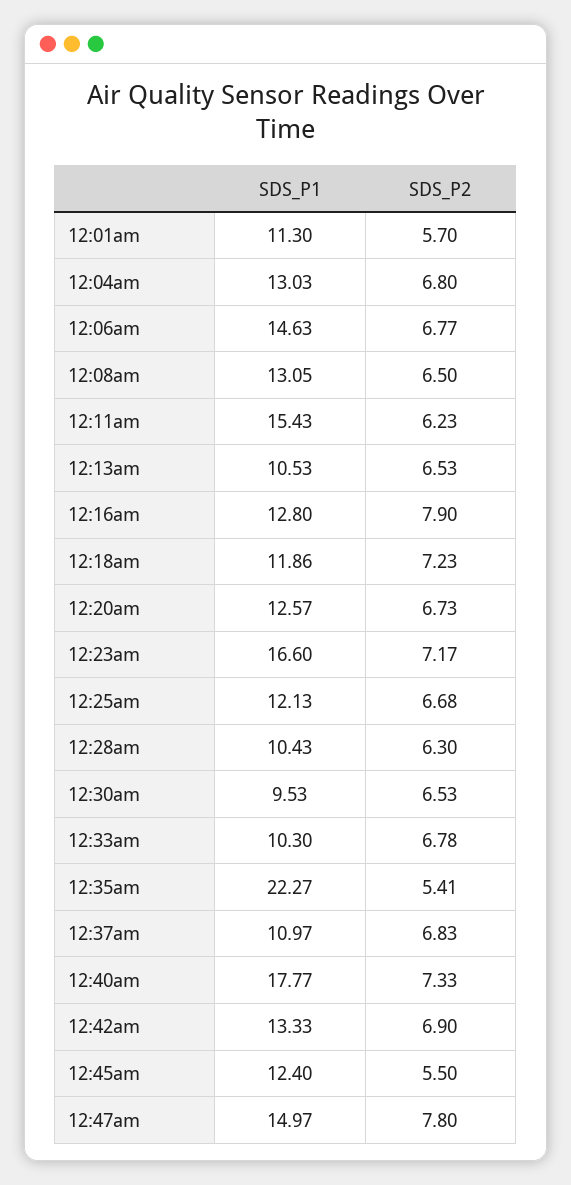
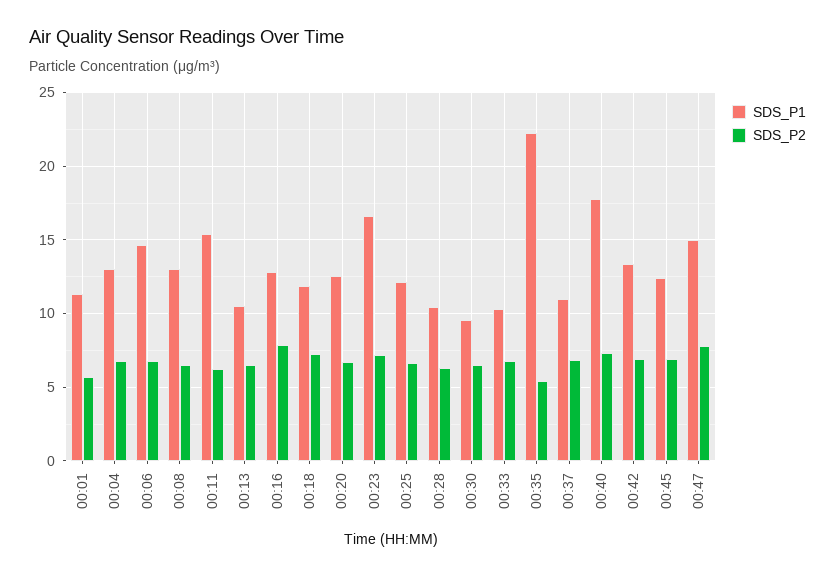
  {
    "SDS_P1": {
      "12:01am": 11.3,
      "12:04am": 13.03,
      "12:06am": 14.63,
      "12:08am": 13.05,
      "12:11am": 15.43,
      "12:13am": 10.53,
      "12:16am": 12.8,
      "12:18am": 11.86,
      "12:20am": 12.57,
      "12:23am": 16.6,
      "12:25am": 12.13,
      "12:28am": 10.43,
      "12:30am": 9.53,
      "12:33am": 10.3,
      "12:35am": 22.27,
      "12:37am": 10.97,
      "12:40am": 17.77,
      "12:42am": 13.33,
      "12:45am": 12.4,
      "12:47am": 14.97
    },
    "SDS_P2": {
      "12:01am": 5.7,
      "12:04am": 6.8,
      "12:06am": 6.77,
      "12:08am": 6.5,
      "12:11am": 6.23,
      "12:13am": 6.53,
      "12:16am": 7.9,
      "12:18am": 7.23,
      "12:20am": 6.73,
      "12:23am": 7.17,
      "12:25am": 6.68,
      "12:28am": 6.3,
      "12:30am": 6.53,
      "12:33am": 6.78,
      "12:35am": 5.41,
      "12:37am": 6.83,
      "12:40am": 7.33,
      "12:42am": 6.9,
-     "12:45am": 5.5,
+     "12:45am": 7,
      "12:47am": 7.8
    }
  }

